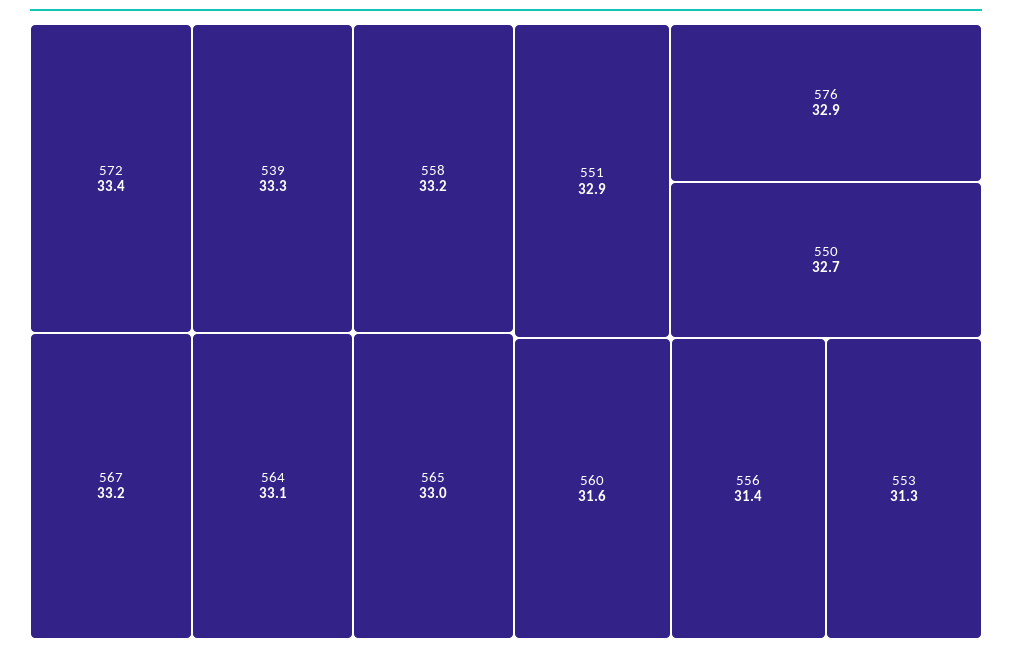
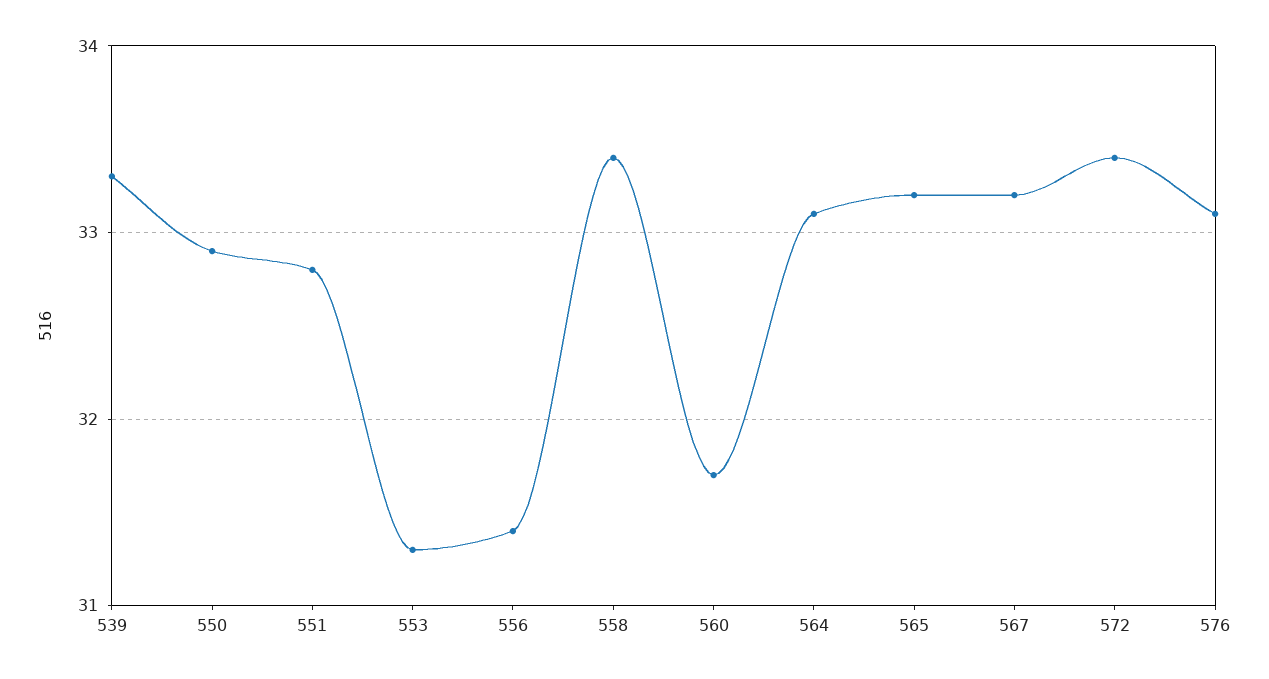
  {
    "572": 33.4,
    "539": 33.3,
-   "558": 33.2,
+   "558": 33.4,
    "567": 33.2,
    "564": 33.1,
-   "565": 33,
+   "565": 33.2,
-   "551": 32.9,
+   "551": 32.8,
-   "576": 32.9,
+   "576": 33.1,
-   "550": 32.7,
+   "550": 32.9,
-   "560": 31.6,
+   "560": 31.7,
    "556": 31.4,
    "553": 31.3
  }

